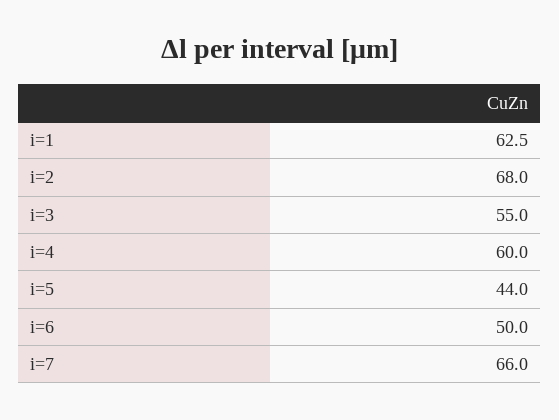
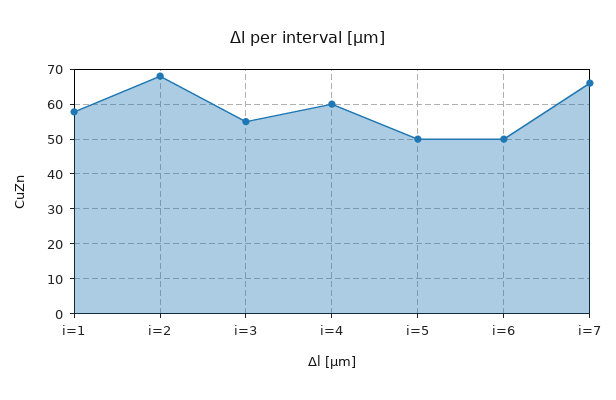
  {
-   "i=1": 62.5,
+   "i=1": 58,
    "i=2": 68,
    "i=3": 55,
    "i=4": 60,
-   "i=5": 44,
+   "i=5": 50,
    "i=6": 50,
    "i=7": 66
  }

